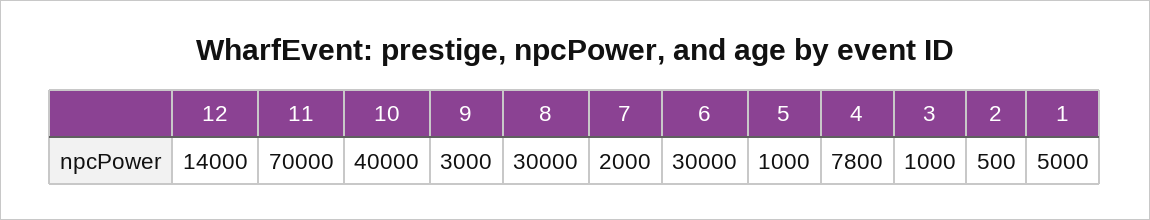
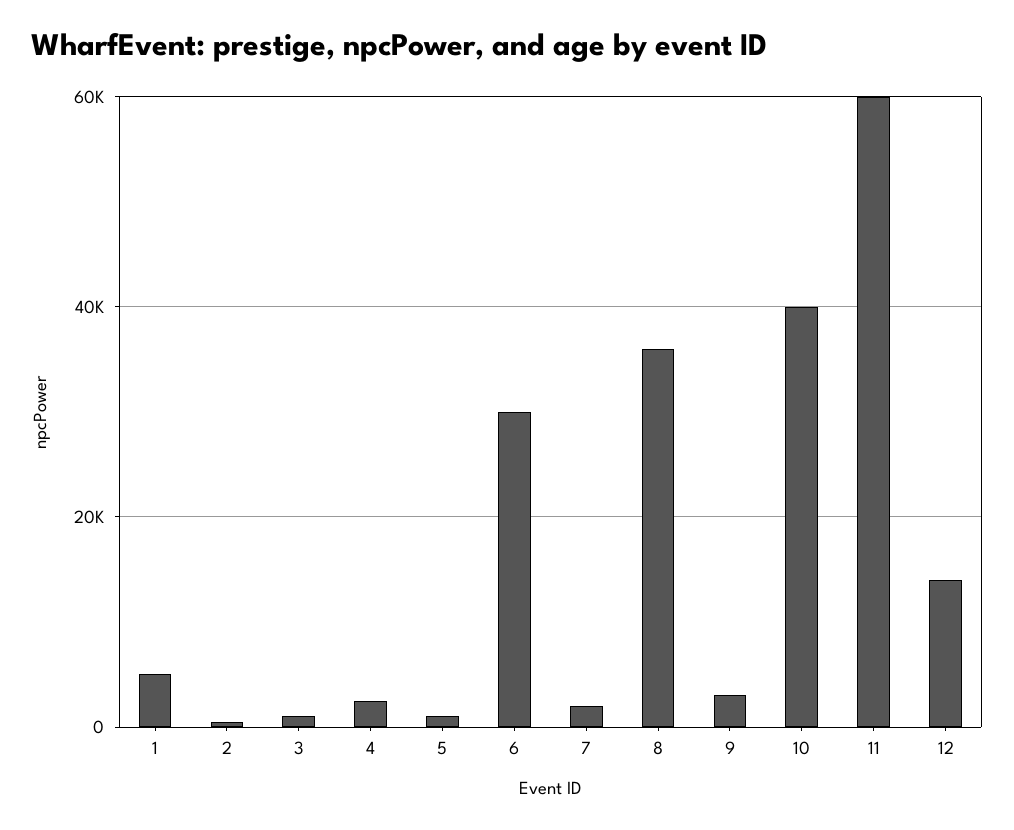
  {
    "12": 14000,
-   "11": 70000,
+   "11": 60000,
    "10": 40000,
    "9": 3000,
-   "8": 30000,
+   "8": 36000,
    "7": 2000,
    "6": 30000,
    "5": 1000,
-   "4": 7800,
+   "4": 2000,
    "3": 1000,
    "2": 500,
    "1": 5000
  }

